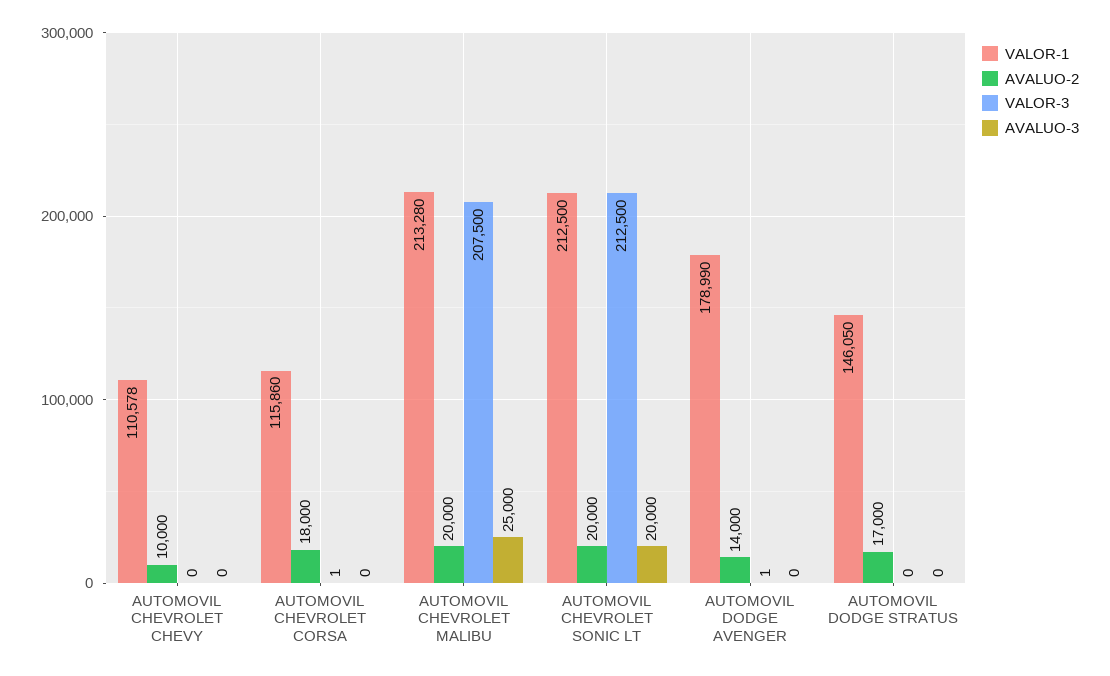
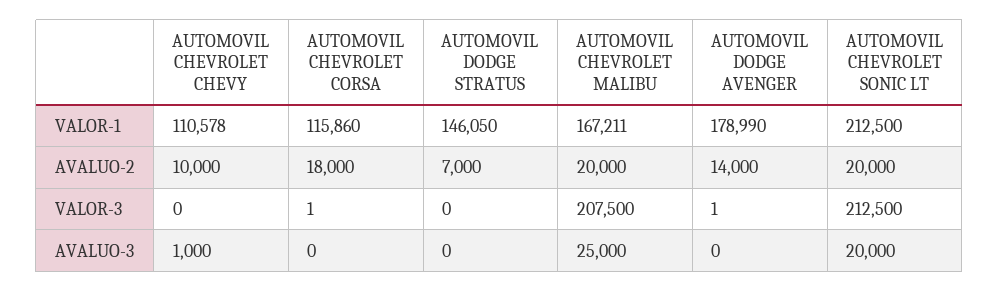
  {
    "VALOR-1": {
      "AUTOMOVIL CHEVROLET CHEVY": 110578,
      "AUTOMOVIL CHEVROLET CORSA": 115860,
-     "AUTOMOVIL CHEVROLET MALIBU": 213280,
+     "AUTOMOVIL CHEVROLET MALIBU": 167211,
      "AUTOMOVIL CHEVROLET SONIC LT": 212500,
      "AUTOMOVIL DODGE AVENGER": 178990,
      "AUTOMOVIL DODGE STRATUS": 146050
    },
    "AVALUO-2": {
      "AUTOMOVIL CHEVROLET CHEVY": 10000,
      "AUTOMOVIL CHEVROLET CORSA": 18000,
      "AUTOMOVIL CHEVROLET MALIBU": 20000,
      "AUTOMOVIL CHEVROLET SONIC LT": 20000,
      "AUTOMOVIL DODGE AVENGER": 14000,
-     "AUTOMOVIL DODGE STRATUS": 17000
+     "AUTOMOVIL DODGE STRATUS": 7000
    },
    "VALOR-3": {
      "AUTOMOVIL CHEVROLET CHEVY": 0,
      "AUTOMOVIL CHEVROLET CORSA": 1,
      "AUTOMOVIL CHEVROLET MALIBU": 207500,
      "AUTOMOVIL CHEVROLET SONIC LT": 212500,
      "AUTOMOVIL DODGE AVENGER": 1,
      "AUTOMOVIL DODGE STRATUS": 0
    },
    "AVALUO-3": {
-     "AUTOMOVIL CHEVROLET CHEVY": 0,
+     "AUTOMOVIL CHEVROLET CHEVY": 1000,
      "AUTOMOVIL CHEVROLET CORSA": 0,
      "AUTOMOVIL CHEVROLET MALIBU": 25000,
      "AUTOMOVIL CHEVROLET SONIC LT": 20000,
      "AUTOMOVIL DODGE AVENGER": 0,
      "AUTOMOVIL DODGE STRATUS": 0
    }
  }

